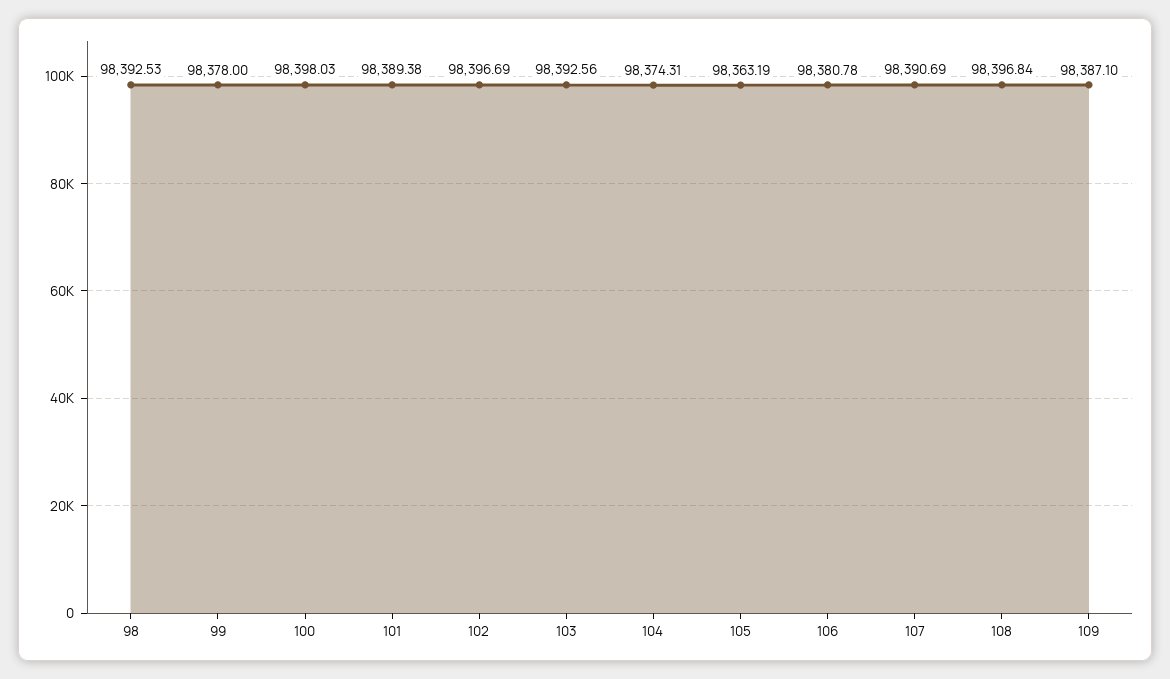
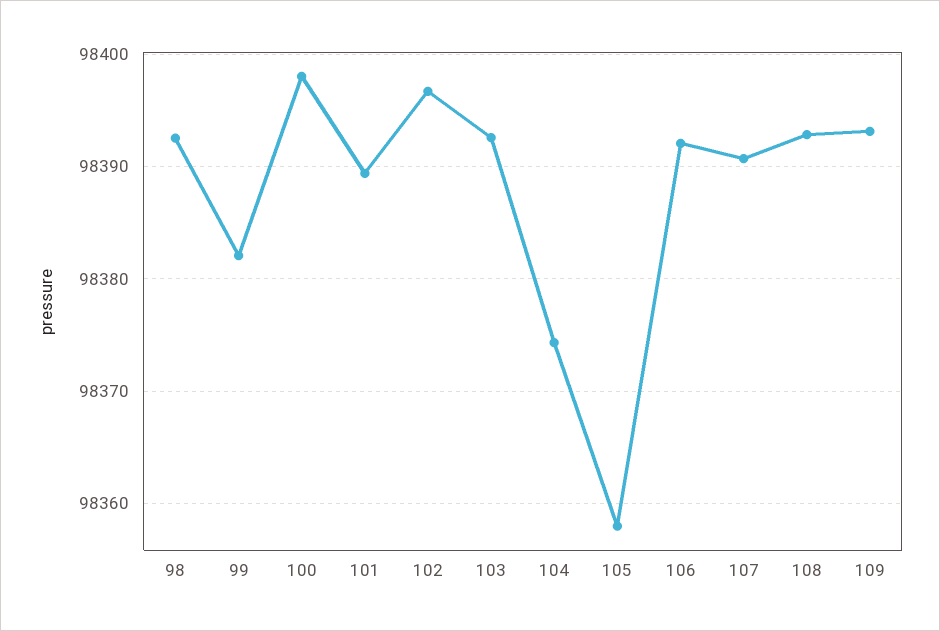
  {
    "98": 98392.53,
-   "99": 98378,
+   "99": 98382,
    "100": 98398.03,
    "101": 98389.38,
    "102": 98396.69,
    "103": 98392.56,
    "104": 98374.31,
-   "105": 98363.19,
+   "105": 98358,
-   "106": 98380.78,
+   "106": 98392,
    "107": 98390.69,
-   "108": 98396.84,
+   "108": 98393,
-   "109": 98387.1
+   "109": 98393
  }

